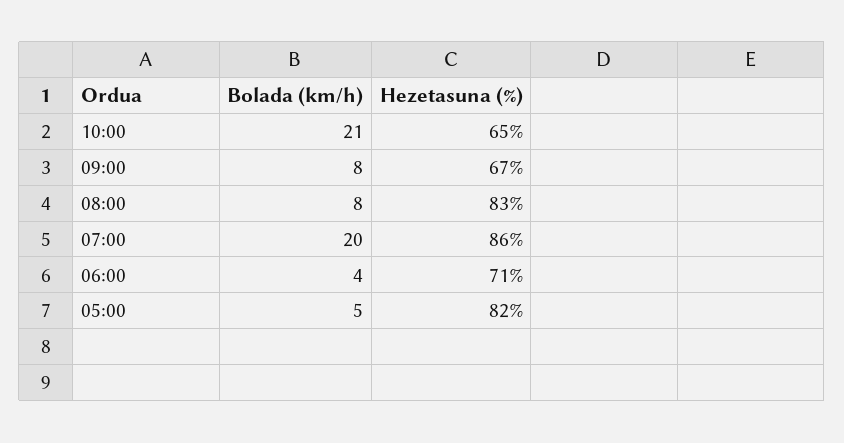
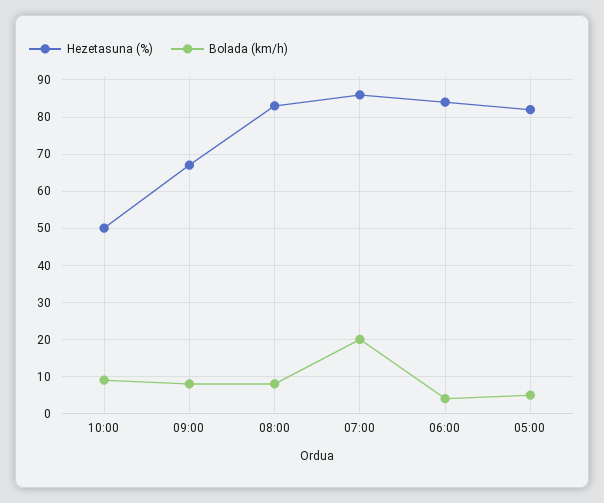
  {
    "Bolada (km/h)": {
-     "10:00": 21,
+     "10:00": 10,
      "09:00": 8,
      "08:00": 8,
      "07:00": 20,
      "06:00": 4,
      "05:00": 5
    },
    "Hezetasuna (%)": {
-     "10:00": 65,
+     "10:00": 50,
      "09:00": 67,
      "08:00": 83,
      "07:00": 86,
-     "06:00": 71,
+     "06:00": 85,
      "05:00": 82
    }
  }

